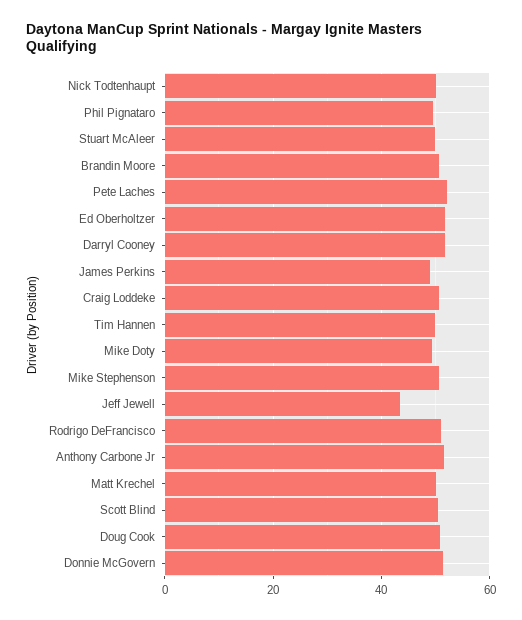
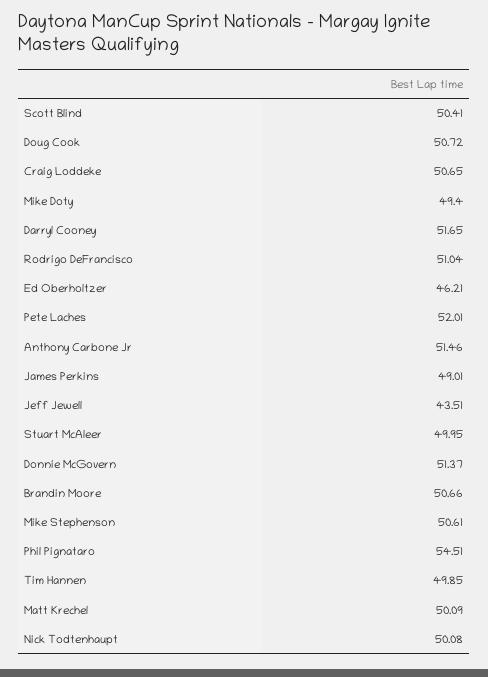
  {
    "Nick Todtenhaupt": 50.08,
-   "Phil Pignataro": 50,
+   "Phil Pignataro": 54.51,
    "Stuart McAleer": 49.95,
    "Brandin Moore": 50.66,
    "Pete Laches": 52.01,
-   "Ed Oberholtzer": 52,
+   "Ed Oberholtzer": 46.21,
    "Darryl Cooney": 51.65,
    "James Perkins": 49.01,
    "Craig Loddeke": 50.65,
    "Tim Hannen": 49.85,
    "Mike Doty": 49.4,
    "Mike Stephenson": 50.61,
    "Jeff Jewell": 43.51,
    "Rodrigo DeFrancisco": 51.04,
    "Anthony Carbone Jr": 51.46,
    "Matt Krechel": 50.09,
    "Scott Blind": 50.41,
    "Doug Cook": 50.72,
    "Donnie McGovern": 51.37
  }

